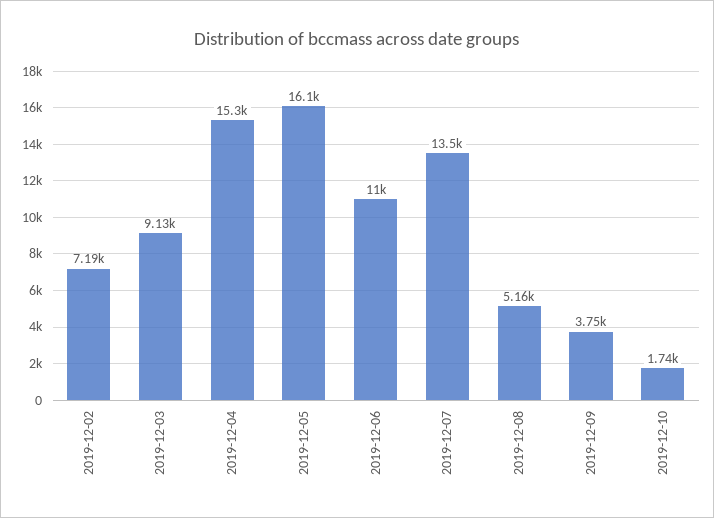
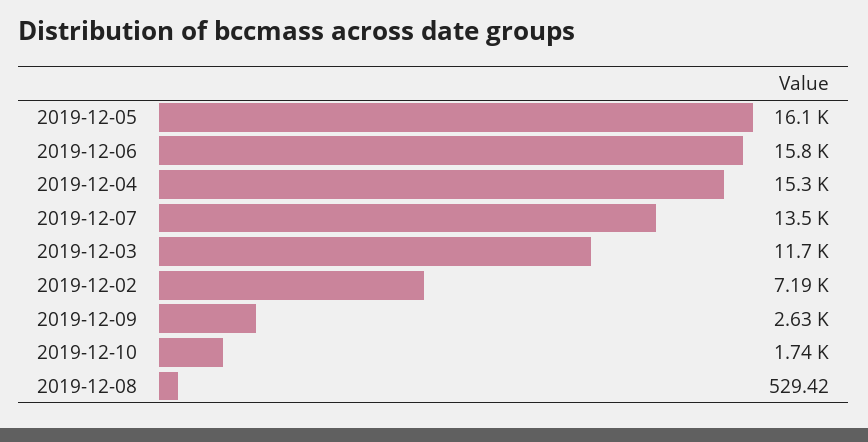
  {
    "2019-12-02": 7190,
-   "2019-12-03": 9130,
+   "2019-12-03": 11700,
    "2019-12-04": 15300,
    "2019-12-05": 16100,
-   "2019-12-06": 11000,
+   "2019-12-06": 15800,
    "2019-12-07": 13500,
-   "2019-12-08": 5160,
+   "2019-12-08": 529.42,
-   "2019-12-09": 3750,
+   "2019-12-09": 2630,
    "2019-12-10": 1740
  }

